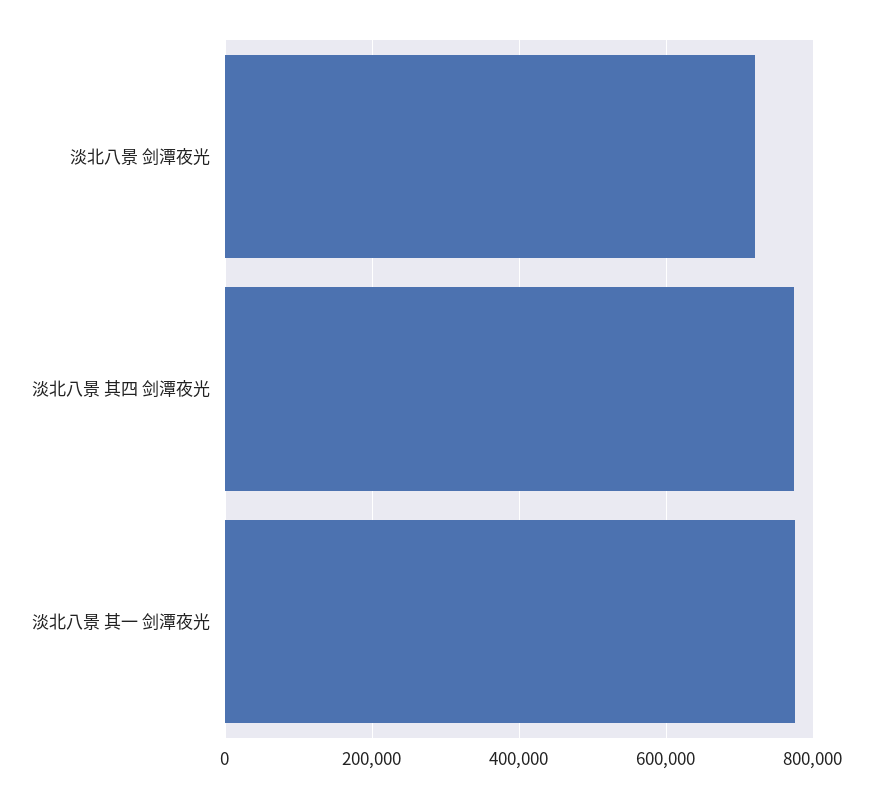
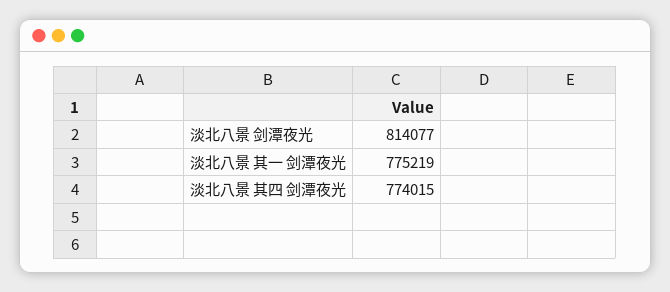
  {
-   "淡北八景 剑潭夜光": 720000,
+   "淡北八景 剑潭夜光": 814077,
    "淡北八景 其四 剑潭夜光": 774015,
    "淡北八景 其一 剑潭夜光": 775219
  }

